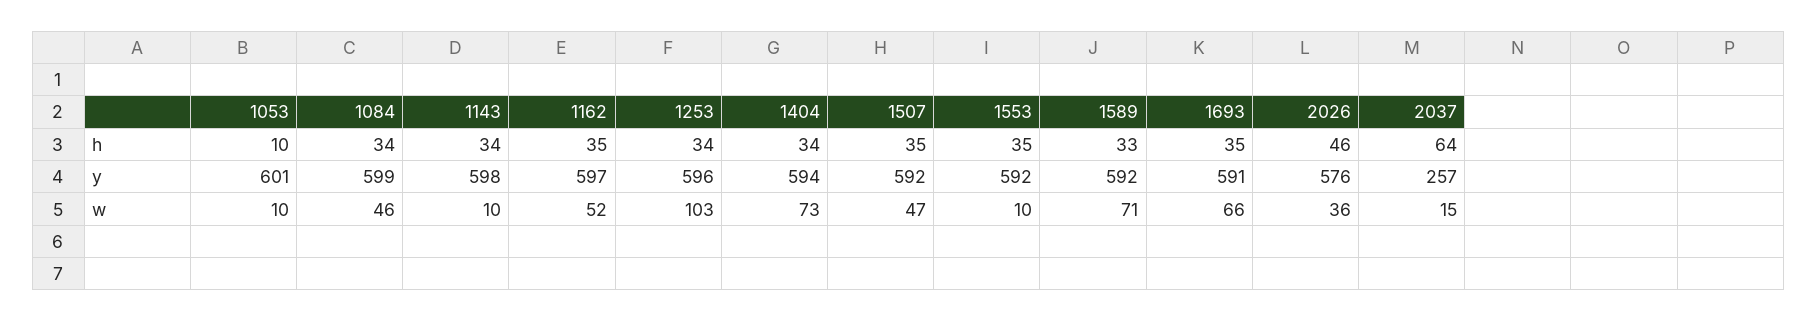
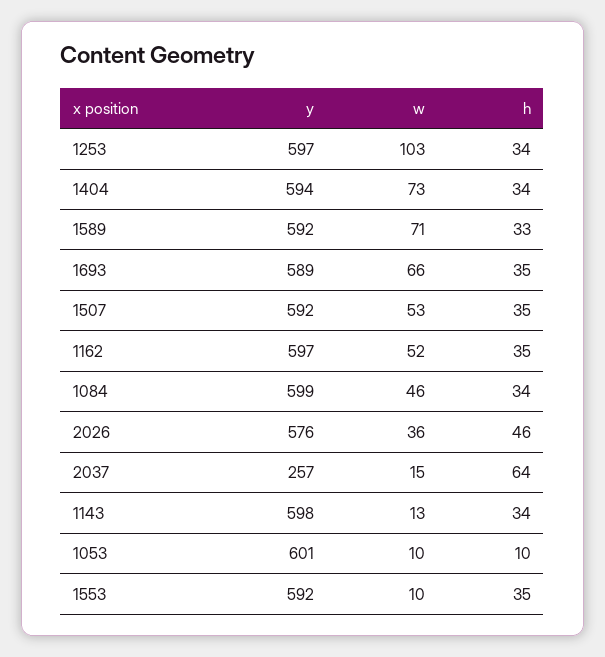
  {
    "1053": {
      "h": 10,
      "y": 601,
      "w": 10
    },
    "1084": {
      "h": 34,
      "y": 599,
      "w": 46
    },
    "1143": {
      "h": 34,
      "y": 598,
-     "w": 10
+     "w": 13
    },
    "1162": {
      "h": 35,
      "y": 597,
      "w": 52
    },
    "1253": {
      "h": 34,
-     "y": 596,
+     "y": 597,
      "w": 103
    },
    "1404": {
      "h": 34,
      "y": 594,
      "w": 73
    },
    "1507": {
      "h": 35,
      "y": 592,
-     "w": 47
+     "w": 53
    },
    "1553": {
      "h": 35,
      "y": 592,
      "w": 10
    },
    "1589": {
      "h": 33,
      "y": 592,
      "w": 71
    },
    "1693": {
      "h": 35,
-     "y": 591,
+     "y": 589,
      "w": 66
    },
    "2026": {
      "h": 46,
      "y": 576,
      "w": 36
    },
    "2037": {
      "h": 64,
      "y": 257,
      "w": 15
    }
  }

